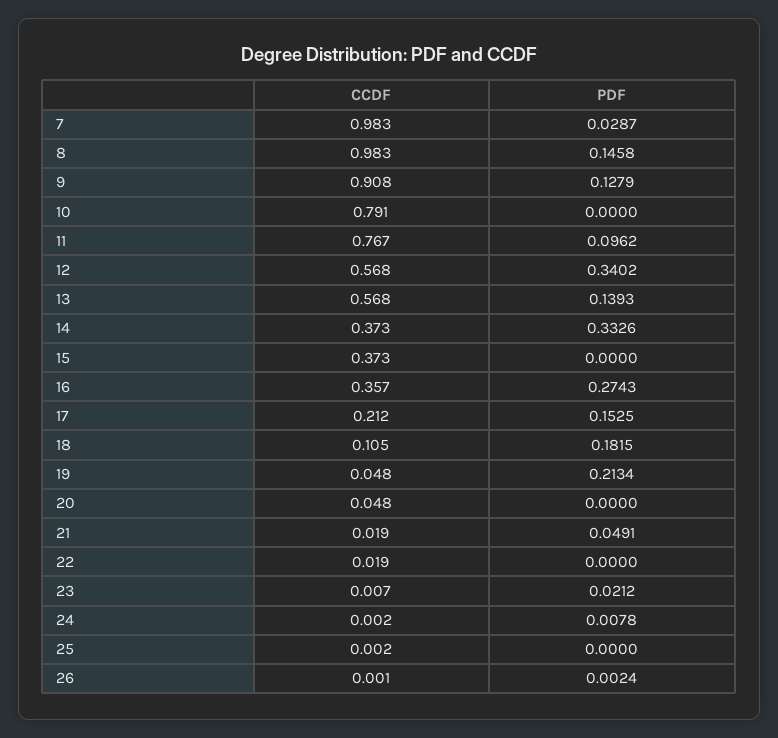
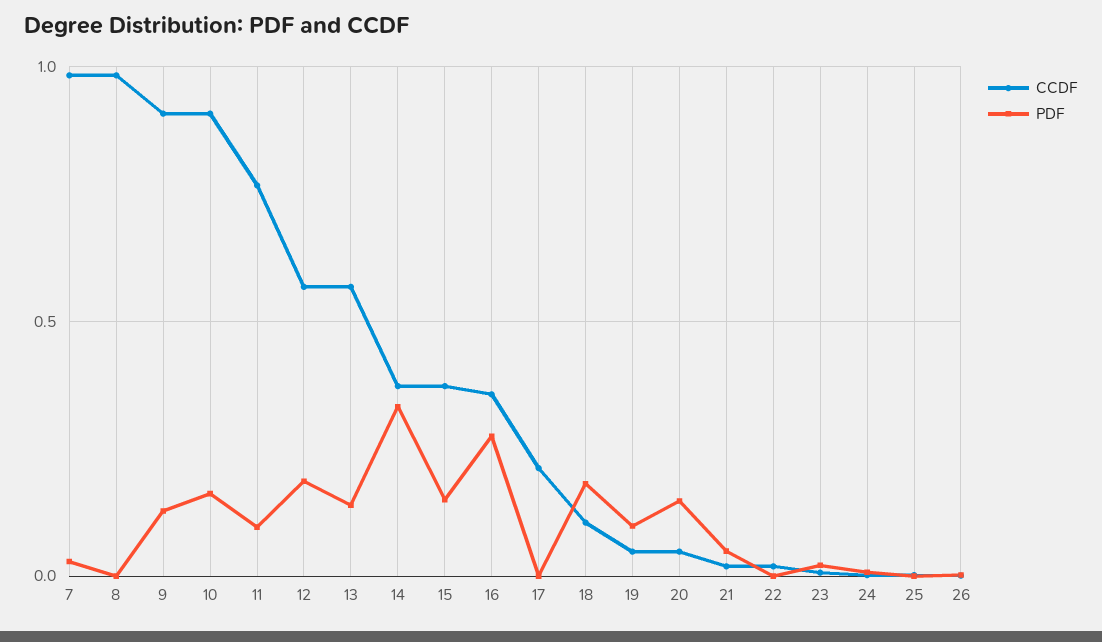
  {
    "CCDF": {
      "7": 0.983,
      "8": 0.983,
      "9": 0.908,
-     "10": 0.791,
+     "10": 0.9,
      "11": 0.767,
      "12": 0.568,
      "13": 0.568,
      "14": 0.373,
      "15": 0.373,
      "16": 0.357,
      "17": 0.212,
      "18": 0.105,
      "19": 0.048,
      "20": 0.048,
      "21": 0.019,
      "22": 0.019,
      "23": 0.007,
      "24": 0.002,
      "25": 0.002,
      "26": 0.001
    },
    "PDF": {
      "7": 0.0287,
-     "8": 0.1458,
+     "8": 0,
      "9": 0.1279,
-     "10": 0,
+     "10": 0.15,
      "11": 0.0962,
-     "12": 0.3402,
+     "12": 0.2,
      "13": 0.1393,
      "14": 0.3326,
-     "15": 0,
+     "15": 0.15,
      "16": 0.2743,
-     "17": 0.1525,
+     "17": 0,
      "18": 0.1815,
-     "19": 0.2134,
+     "19": 0.1,
-     "20": 0,
+     "20": 0.15,
      "21": 0.0491,
      "22": 0,
      "23": 0.0212,
      "24": 0.0078,
      "25": 0,
      "26": 0.0024
    }
  }

